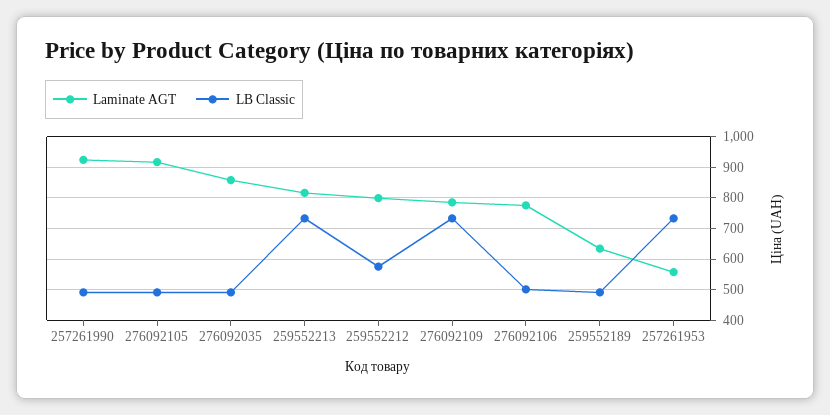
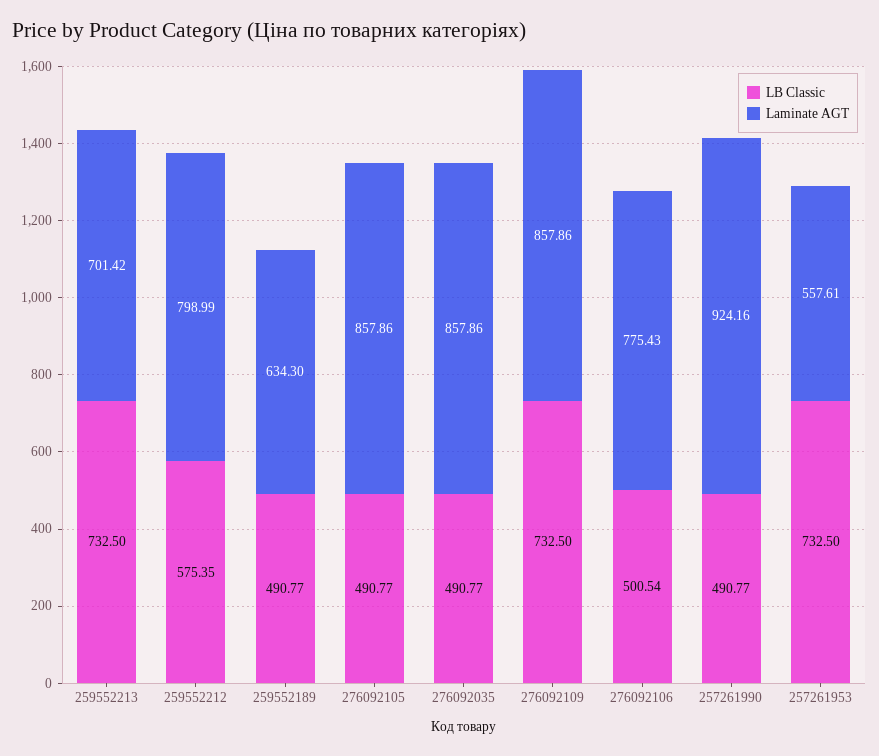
  {
    "Laminate AGT": {
      "257261990": 924.16,
-     "276092105": 920,
+     "276092105": 857.86,
      "276092035": 857.86,
-     "259552213": 820,
+     "259552213": 701.42,
      "259552212": 798.99,
-     "276092109": 780,
+     "276092109": 857.86,
      "276092106": 775.43,
      "259552189": 634.3,
      "257261953": 557.61
    },
    "LB Classic": {
      "257261990": 490.77,
      "276092105": 490.77,
      "276092035": 490.77,
      "259552213": 732.5,
      "259552212": 575.35,
      "276092109": 732.5,
      "276092106": 500.54,
      "259552189": 490.77,
      "257261953": 732.5
    }
  }

